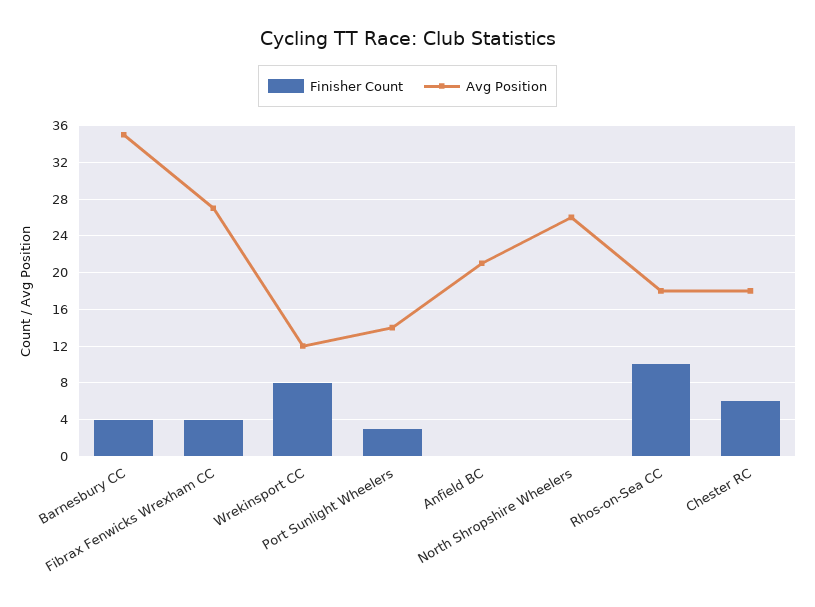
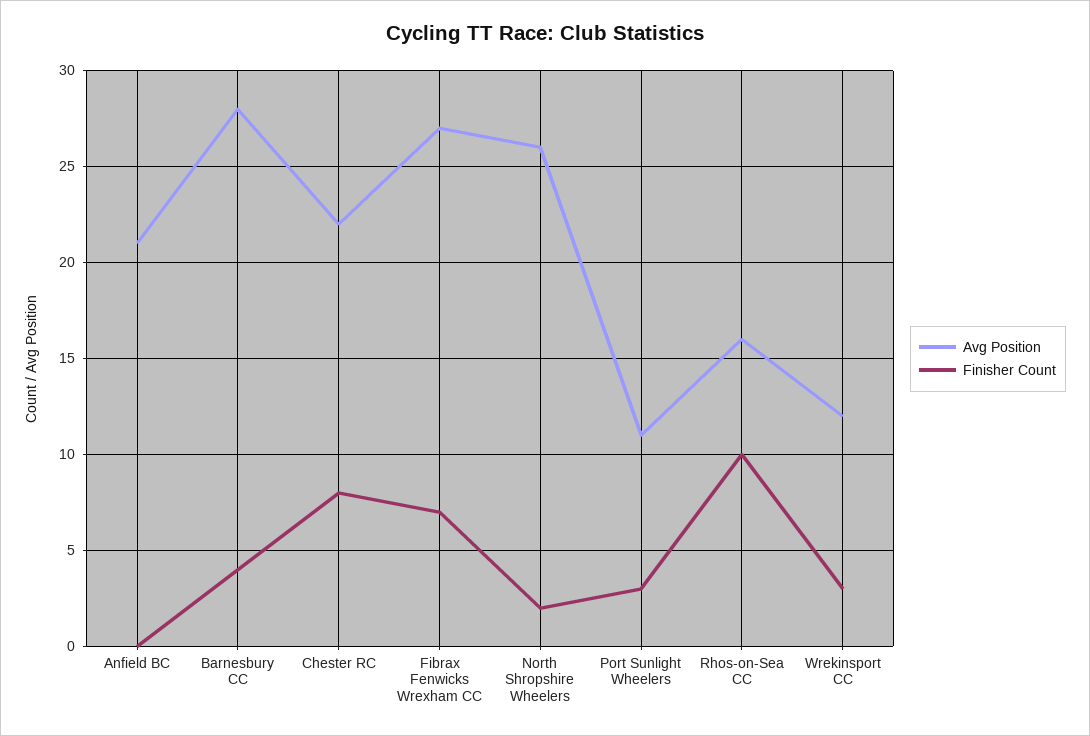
  {
    "Finisher Count": {
      "Barnesbury CC": 4,
-     "Fibrax Fenwicks Wrexham CC": 4,
+     "Fibrax Fenwicks Wrexham CC": 7,
-     "Wrekinsport CC": 8,
+     "Wrekinsport CC": 3,
      "Port Sunlight Wheelers": 3,
      "Anfield BC": 0,
-     "North Shropshire Wheelers": 0,
+     "North Shropshire Wheelers": 2,
      "Rhos-on-Sea CC": 10,
-     "Chester RC": 6
+     "Chester RC": 8
    },
    "Avg Position": {
-     "Barnesbury CC": 35,
+     "Barnesbury CC": 28,
      "Fibrax Fenwicks Wrexham CC": 27,
      "Wrekinsport CC": 12,
-     "Port Sunlight Wheelers": 14,
+     "Port Sunlight Wheelers": 11,
      "Anfield BC": 21,
      "North Shropshire Wheelers": 26,
-     "Rhos-on-Sea CC": 18,
+     "Rhos-on-Sea CC": 16,
-     "Chester RC": 18
+     "Chester RC": 22
    }
  }

